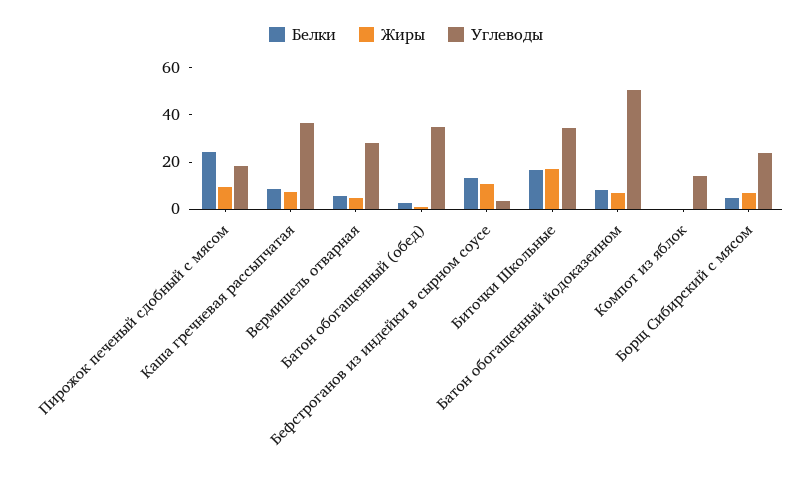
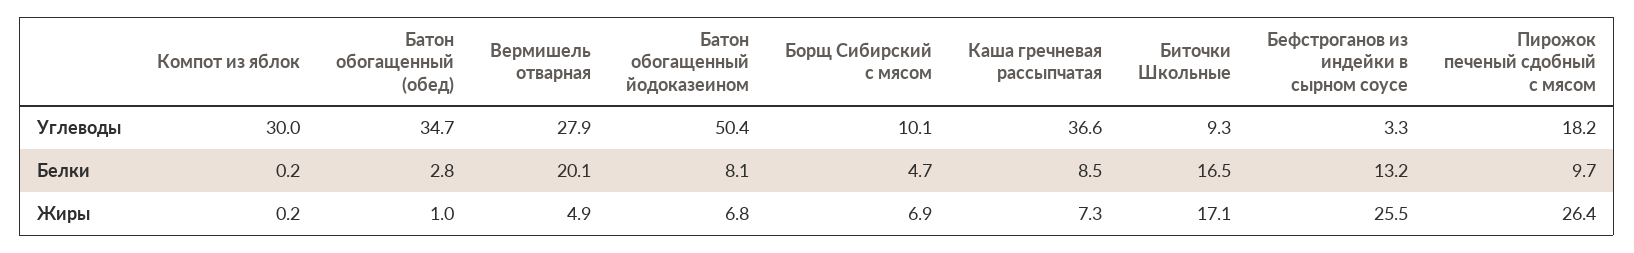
  {
    "Белки": {
-     "Пирожок печеный сдобный с мясом": 25,
+     "Пирожок печеный сдобный с мясом": 9.7,
      "Каша гречневая рассыпчатая": 8.5,
-     "Вермишель отварная": 5,
+     "Вермишель отварная": 20.1,
      "Батон обогащенный (обед)": 2.8,
      "Бефстроганов из индейки в сырном соусе": 13.2,
      "Биточки Школьные": 16.5,
      "Батон обогащенный йодоказеином": 8.1,
      "Компот из яблок": 0.2,
      "Борщ Сибирский с мясом": 4.7
    },
    "Жиры": {
-     "Пирожок печеный сдобный с мясом": 10,
+     "Пирожок печеный сдобный с мясом": 26.4,
      "Каша гречневая рассыпчатая": 7.3,
      "Вермишель отварная": 4.9,
      "Батон обогащенный (обед)": 1,
-     "Бефстроганов из индейки в сырном соусе": 10,
+     "Бефстроганов из индейки в сырном соусе": 25.5,
      "Биточки Школьные": 17.1,
      "Батон обогащенный йодоказеином": 6.8,
      "Компот из яблок": 0.2,
      "Борщ Сибирский с мясом": 6.9
    },
    "Углеводы": {
      "Пирожок печеный сдобный с мясом": 18.2,
      "Каша гречневая рассыпчатая": 36.6,
      "Вермишель отварная": 27.9,
      "Батон обогащенный (обед)": 34.7,
      "Бефстроганов из индейки в сырном соусе": 3.3,
-     "Биточки Школьные": 35,
+     "Биточки Школьные": 9.3,
      "Батон обогащенный йодоказеином": 50.4,
-     "Компот из яблок": 15,
+     "Компот из яблок": 30,
-     "Борщ Сибирский с мясом": 25
+     "Борщ Сибирский с мясом": 10.1
    }
  }

